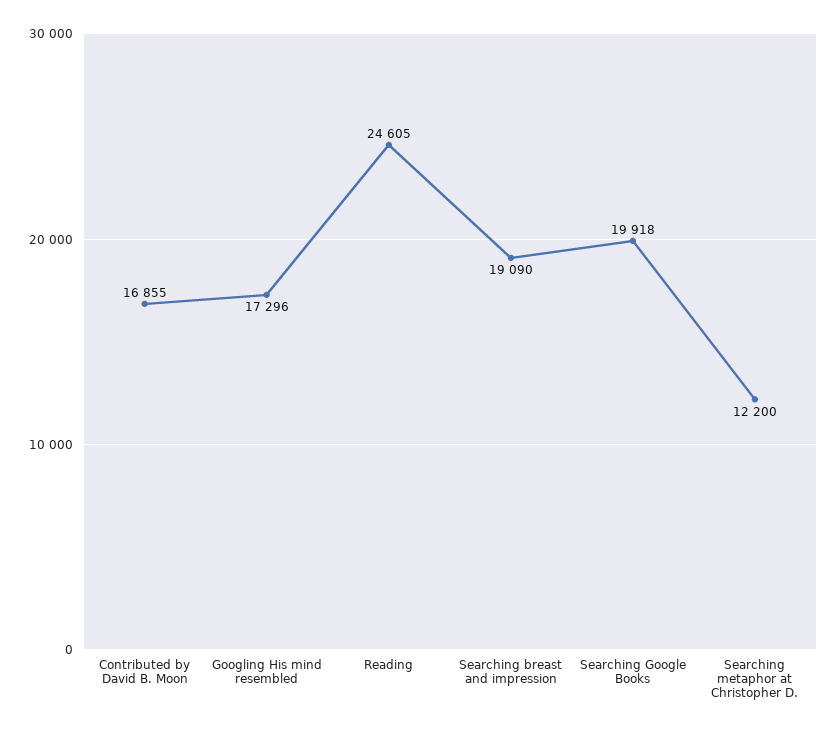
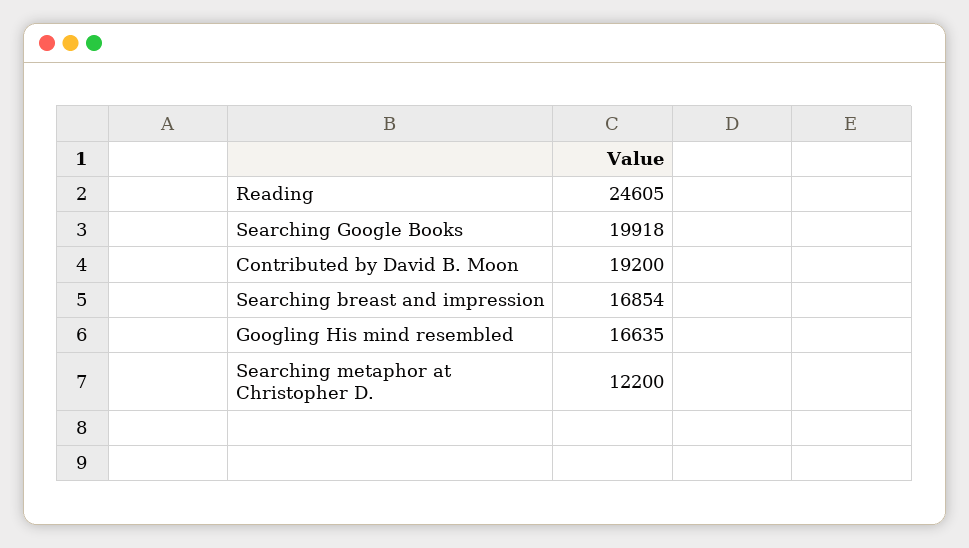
  {
-   "Contributed by David B. Moon": 16855,
+   "Contributed by David B. Moon": 19200,
-   "Googling His mind resembled": 17296,
+   "Googling His mind resembled": 16635,
    "Reading": 24605,
-   "Searching breast and impression": 19090,
+   "Searching breast and impression": 16854,
    "Searching Google Books": 19918,
    "Searching metaphor at Christopher D.": 12200
  }

